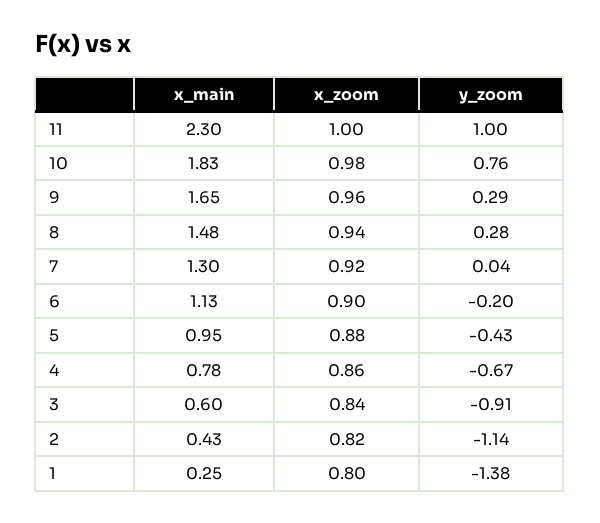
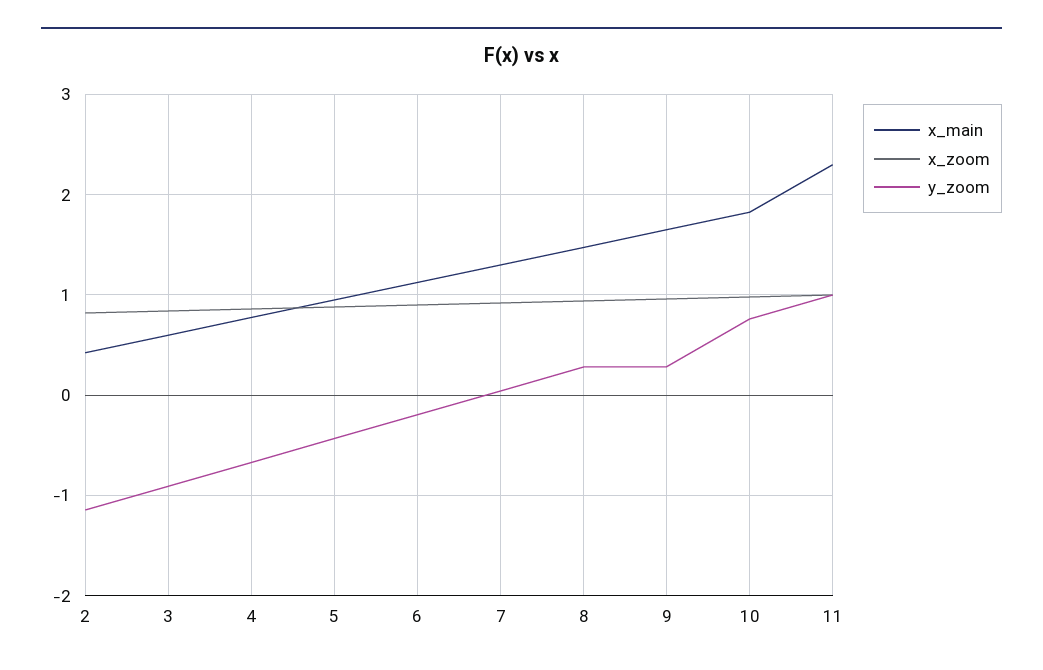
  {
    "x_main": {
      "11": 2.3,
      "10": 1.83,
      "9": 1.65,
      "8": 1.48,
      "7": 1.3,
      "6": 1.13,
      "5": 0.95,
      "4": 0.78,
      "3": 0.6,
-     "2": 0.43,
+     "2": 0.43
-     "1": 0.25
    },
    "x_zoom": {
      "11": 1,
      "10": 0.98,
      "9": 0.96,
      "8": 0.94,
      "7": 0.92,
      "6": 0.9,
      "5": 0.88,
      "4": 0.86,
      "3": 0.84,
-     "2": 0.82,
+     "2": 0.82
-     "1": 0.8
    },
    "y_zoom": {
      "11": 1,
      "10": 0.76,
      "9": 0.29,
      "8": 0.28,
      "7": 0.04,
      "6": -0.2,
      "5": -0.43,
      "4": -0.67,
      "3": -0.91,
-     "2": -1.14,
+     "2": -1.14
-     "1": -1.38
    }
  }

